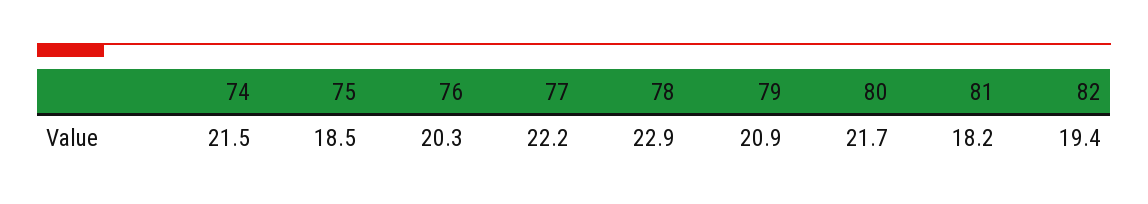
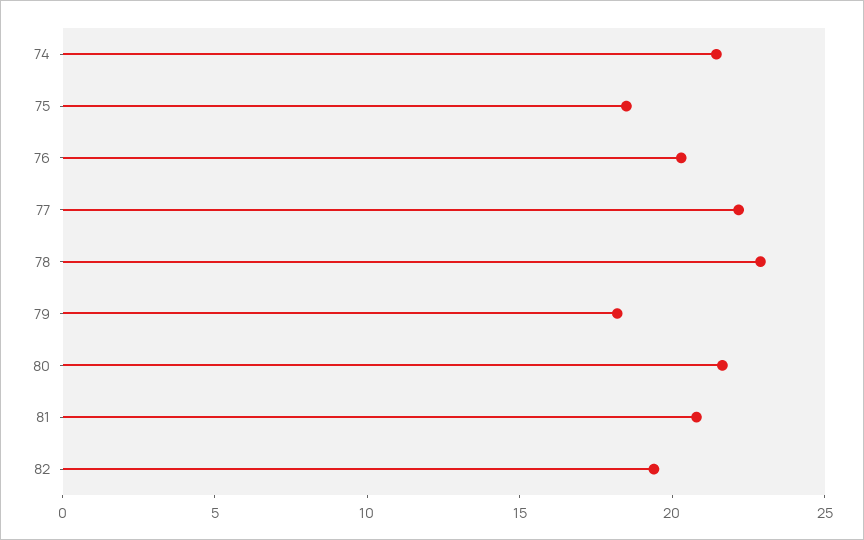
  {
    "74": 21.5,
    "75": 18.5,
    "76": 20.3,
    "77": 22.2,
    "78": 22.9,
-   "79": 20.9,
+   "79": 18,
    "80": 21.7,
-   "81": 18.2,
+   "81": 21,
    "82": 19.4
  }

